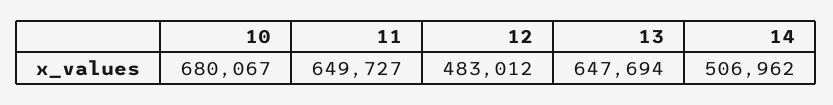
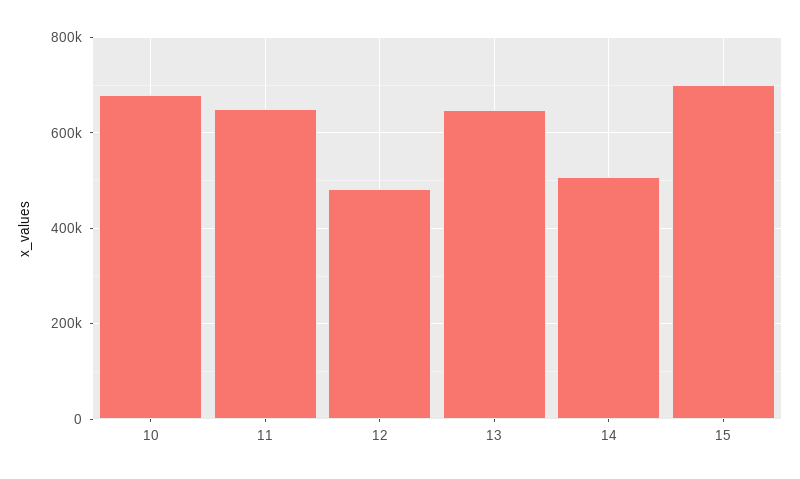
  {
    "10": 680067,
    "11": 649727,
    "12": 483012,
    "13": 647694,
-   "14": 506962
+   "14": 506962,
+   "15": 700000
  }

